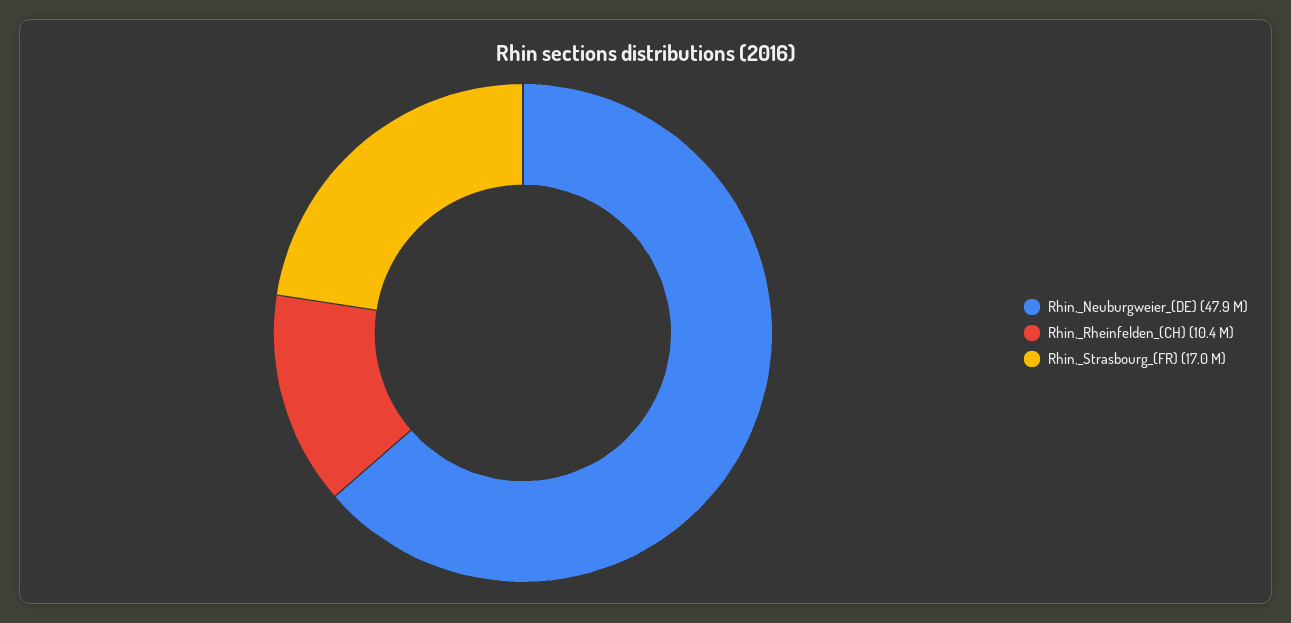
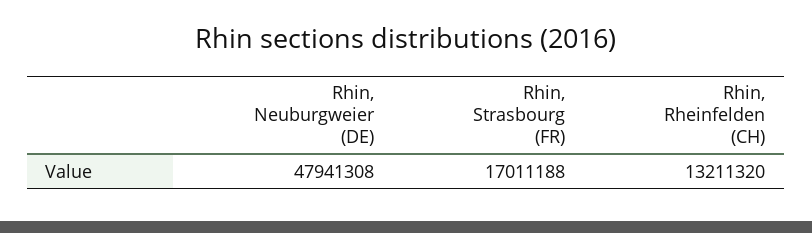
  {
    "Rhin,_Neuburgweier_(DE)": 47941308,
-   "Rhin,_Rheinfelden_(CH)": 10400000,
+   "Rhin,_Rheinfelden_(CH)": 13211320,
    "Rhin,_Strasbourg_(FR)": 17011188
  }

